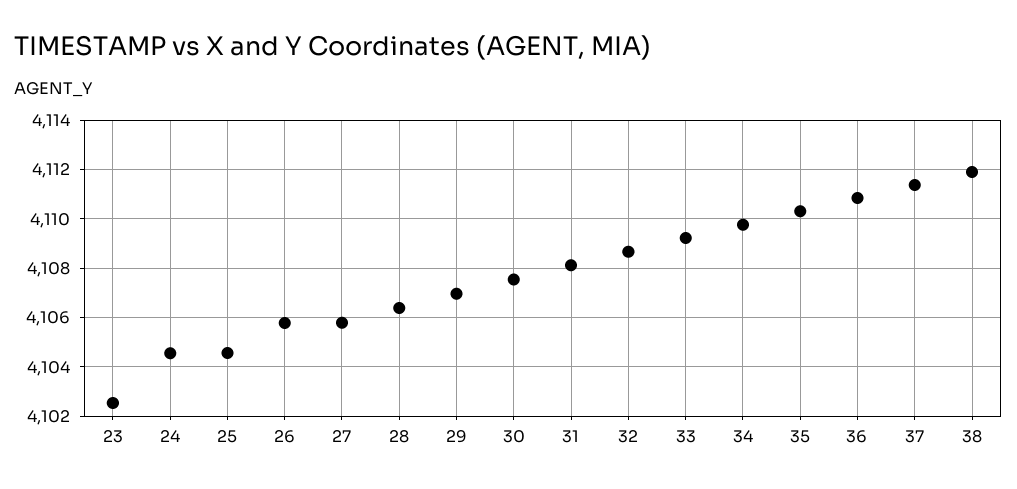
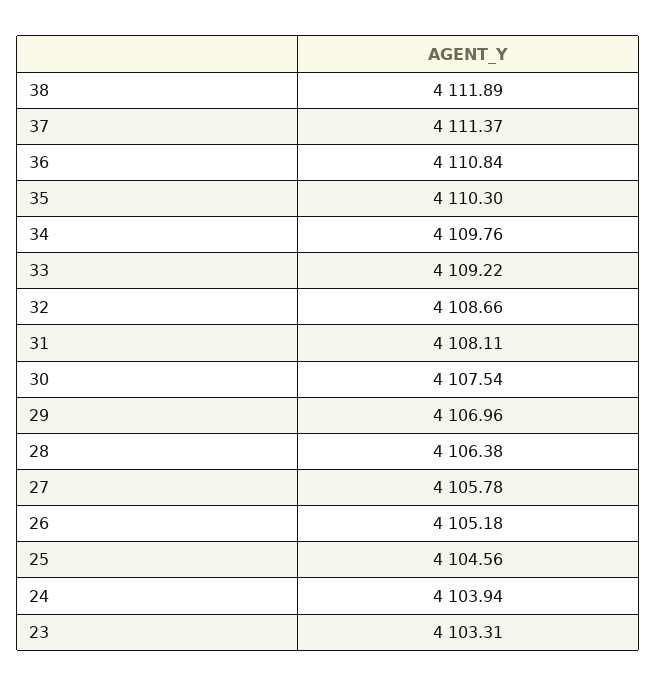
  {
-   "23": 4102.5,
+   "23": 4103.31,
-   "24": 4104.5,
+   "24": 4103.94,
    "25": 4104.56,
-   "26": 4105.75,
+   "26": 4105.18,
    "27": 4105.78,
    "28": 4106.38,
    "29": 4106.96,
    "30": 4107.54,
    "31": 4108.11,
    "32": 4108.66,
    "33": 4109.22,
    "34": 4109.76,
    "35": 4110.3,
    "36": 4110.84,
    "37": 4111.37,
    "38": 4111.89
  }

